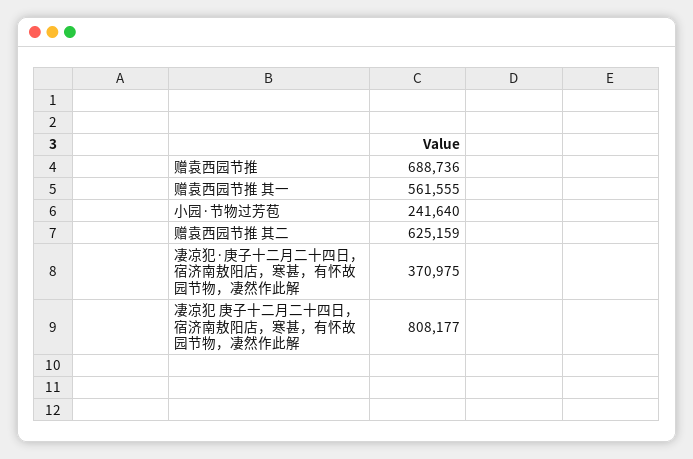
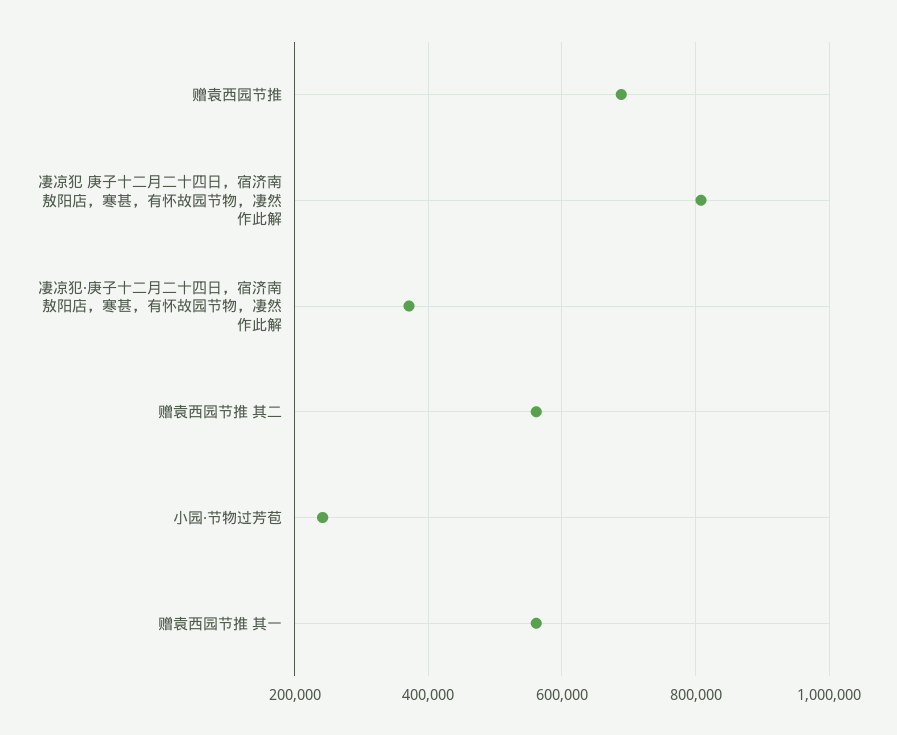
  {
    "赠袁西园节推": 688736,
    "赠袁西园节推 其一": 561555,
    "小园·节物过芳苞": 241640,
-   "赠袁西园节推 其二": 625159,
+   "赠袁西园节推 其二": 560000,
    "凄凉犯·庚子十二月二十四日，宿济南敖阳店，寒甚，有怀故园节物，凄然作此解": 370975,
    "凄凉犯 庚子十二月二十四日，宿济南敖阳店，寒甚，有怀故园节物，凄然作此解": 808177
  }

